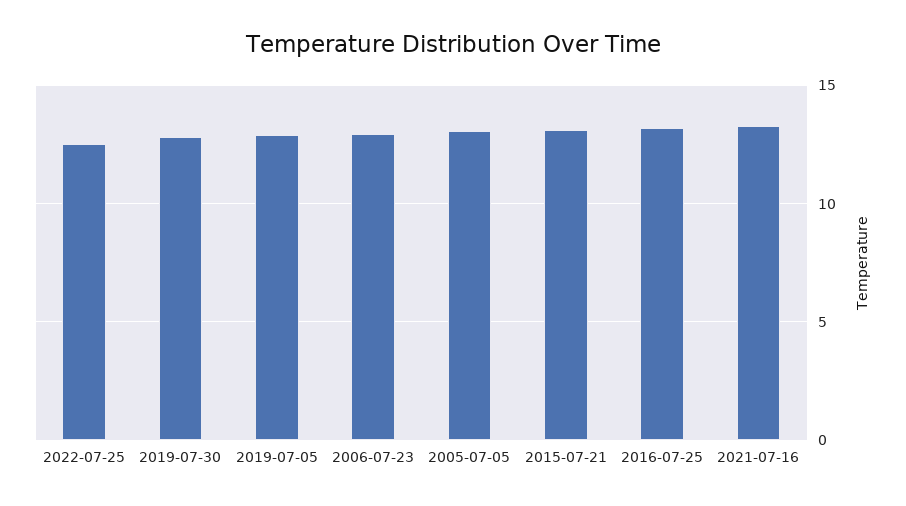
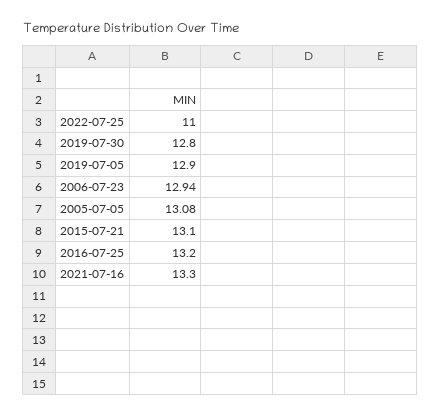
  {
-   "2022-07-25": 12.5,
+   "2022-07-25": 11,
    "2019-07-30": 12.8,
    "2019-07-05": 12.9,
    "2006-07-23": 12.94,
    "2005-07-05": 13.08,
    "2015-07-21": 13.1,
    "2016-07-25": 13.2,
    "2021-07-16": 13.3
  }

